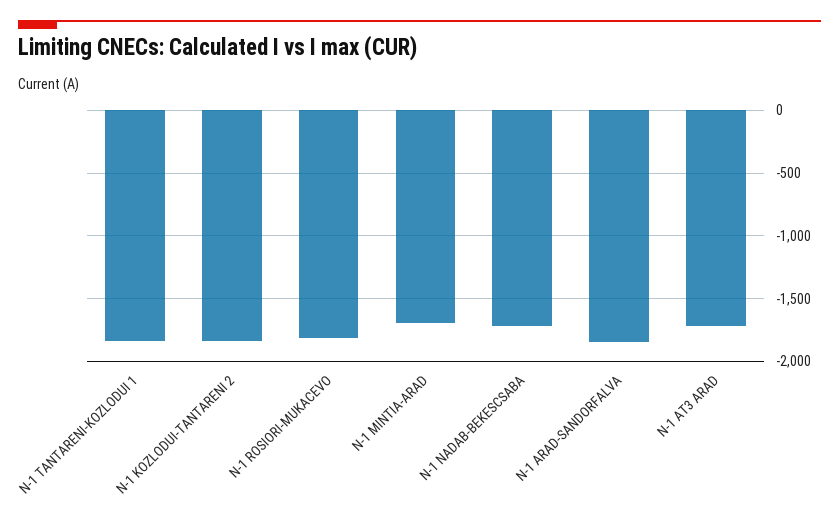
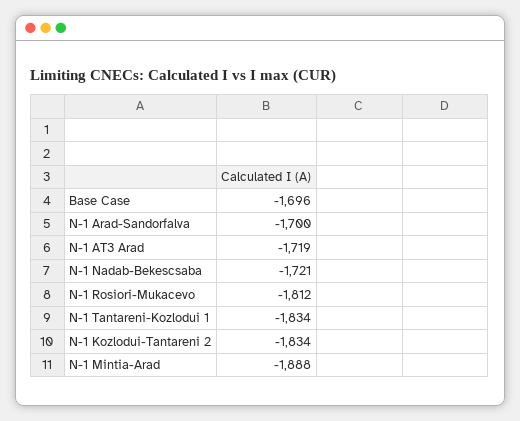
  {
    "N-1 TANTARENI-KOZLODUI 1": -1834,
    "N-1 KOZLODUI-TANTARENI 2": -1834,
    "N-1 ROSIORI-MUKACEVO": -1812,
-   "N-1 MINTIA-ARAD": -1700,
+   "N-1 MINTIA-ARAD": -1888,
    "N-1 NADAB-BEKESCSABA": -1721,
-   "N-1 ARAD-SANDORFALVA": -1850,
+   "N-1 ARAD-SANDORFALVA": -1700,
-   "N-1 AT3 ARAD": -1719
+   "N-1 AT3 ARAD": -1719,
+   "Base Case": -1696
  }

